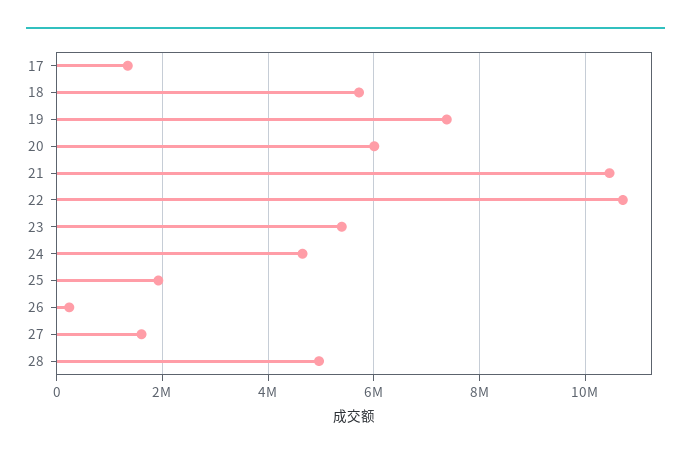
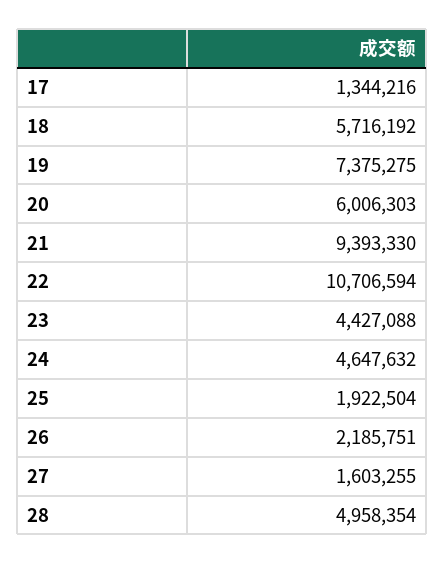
  {
    "17": 1344216,
    "18": 5716192,
    "19": 7375275,
    "20": 6006303,
-   "21": 10400000,
+   "21": 9393330,
    "22": 10706594,
-   "23": 5400000,
+   "23": 4427088,
    "24": 4647632,
    "25": 1922504,
-   "26": 200000,
+   "26": 2185751,
    "27": 1603255,
    "28": 4958354
  }

